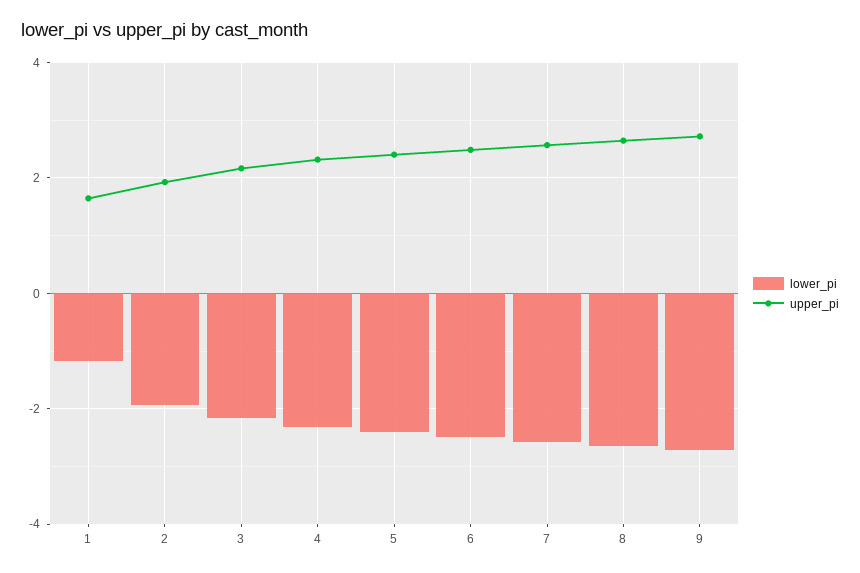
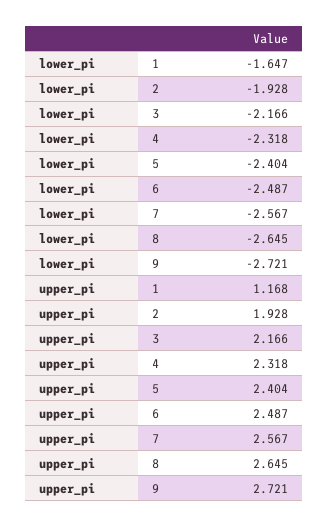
  {
    "lower_pi": {
-     "1": -1.2,
+     "1": -1.647,
      "2": -1.928,
      "3": -2.166,
      "4": -2.318,
      "5": -2.404,
      "6": -2.487,
      "7": -2.567,
      "8": -2.645,
      "9": -2.721
    },
    "upper_pi": {
-     "1": 1.6,
+     "1": 1.168,
      "2": 1.928,
      "3": 2.166,
      "4": 2.318,
      "5": 2.404,
      "6": 2.487,
      "7": 2.567,
      "8": 2.645,
      "9": 2.721
    }
  }

